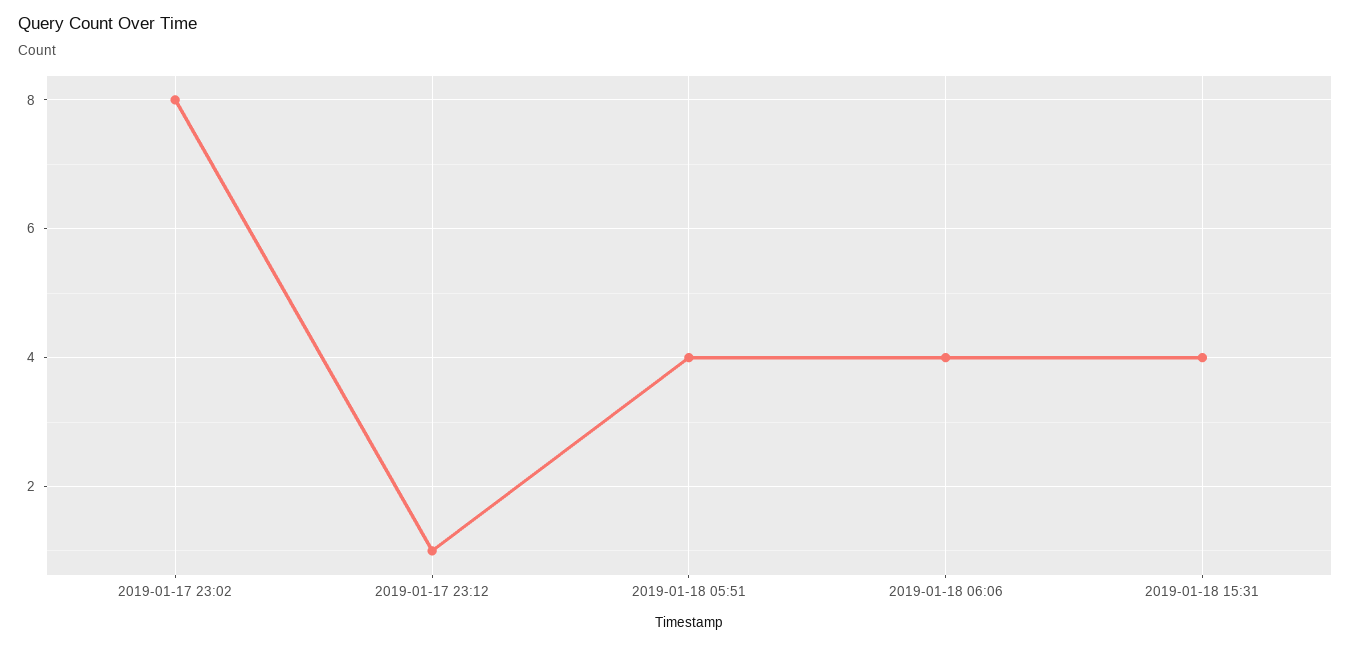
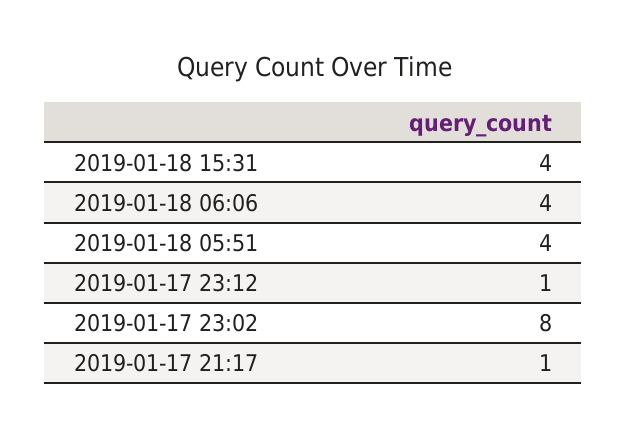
  {
    "2019-01-17 23:02": 8,
    "2019-01-17 23:12": 1,
    "2019-01-18 05:51": 4,
    "2019-01-18 06:06": 4,
-   "2019-01-18 15:31": 4
+   "2019-01-18 15:31": 4,
+   "2019-01-17 21:17": 1
  }

